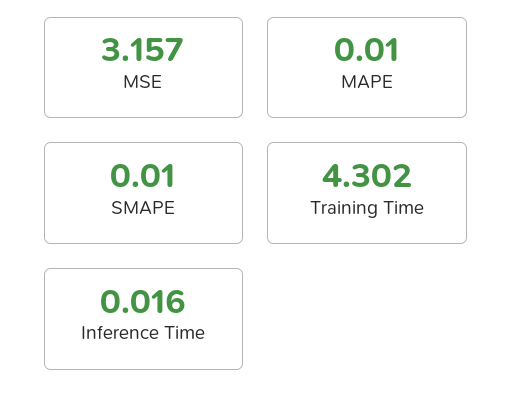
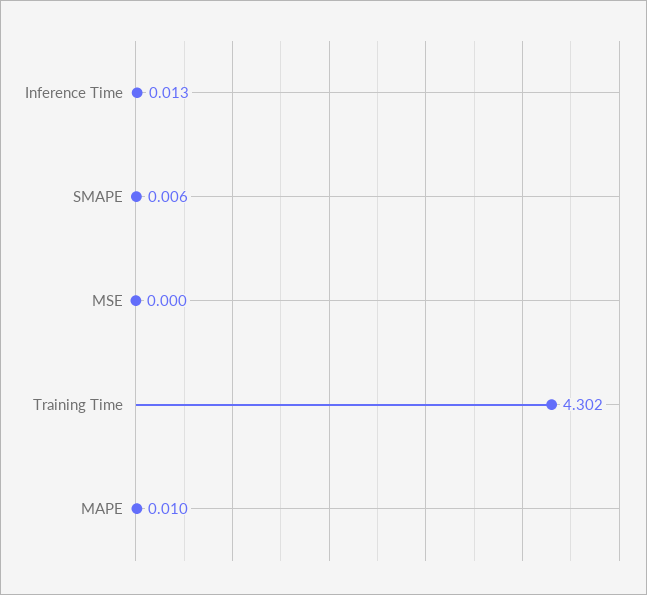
  {
-   "MSE": 3.157,
+   "MSE": 0,
    "MAPE": 0.01,
-   "SMAPE": 0.01,
+   "SMAPE": 0.006,
    "Training Time": 4.302,
-   "Inference Time": 0.016
+   "Inference Time": 0.013
  }

